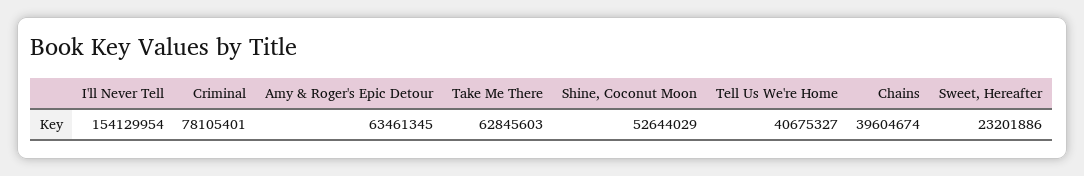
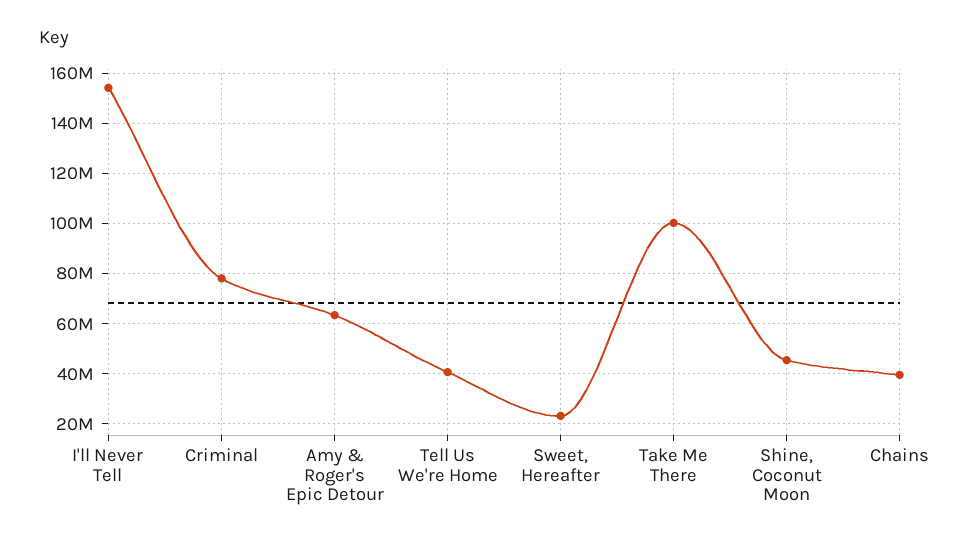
  {
    "I'll Never Tell": 154129954,
    "Criminal": 78105401,
    "Amy & Roger's Epic Detour": 63461345,
-   "Take Me There": 62845603,
+   "Take Me There": 100000000,
-   "Shine, Coconut Moon": 52644029,
+   "Shine, Coconut Moon": 45000000,
    "Tell Us We're Home": 40675327,
    "Chains": 39604674,
    "Sweet, Hereafter": 23201886
  }

